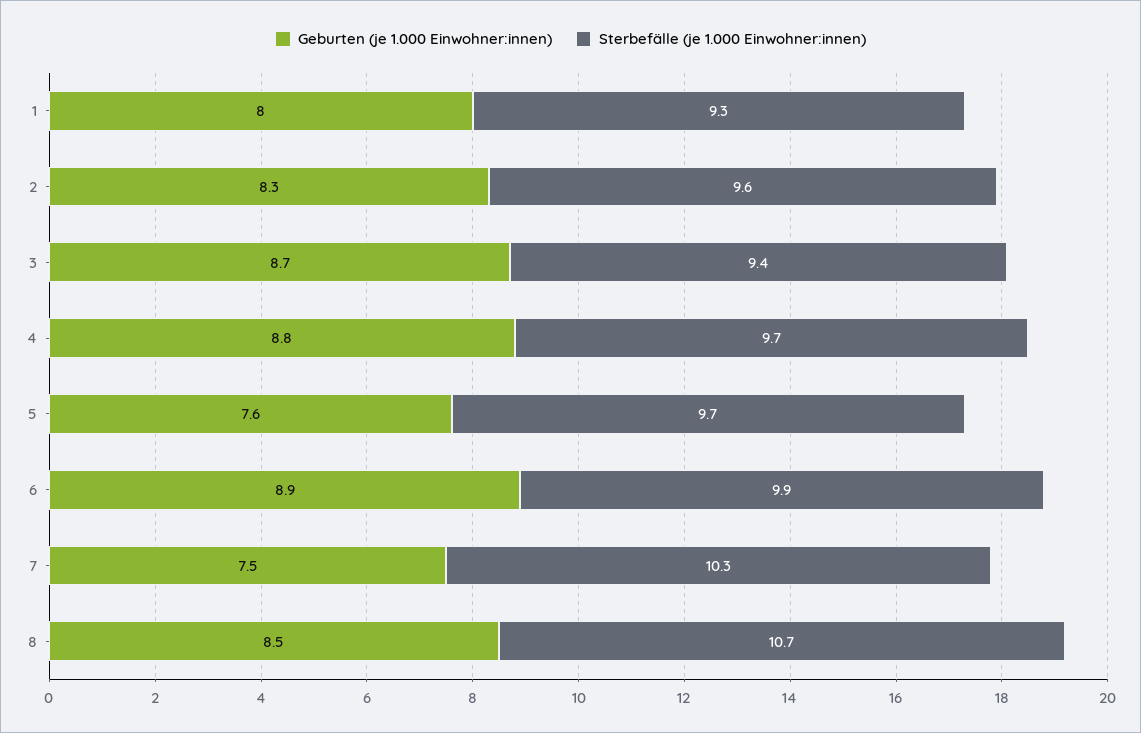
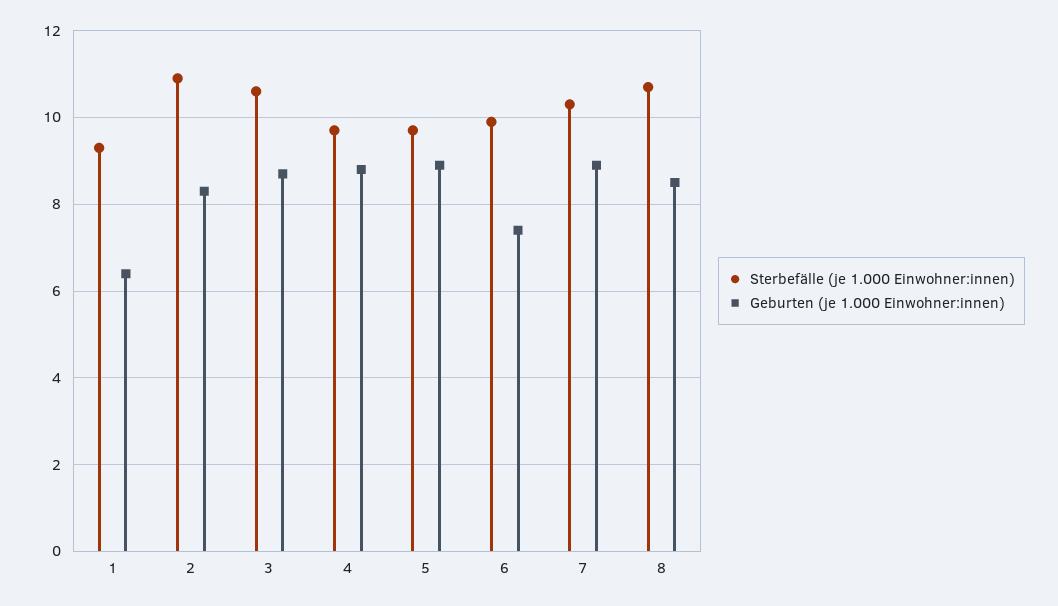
  {
    "Geburten (je 1.000 Einwohner:innen)": {
-     "1": 8,
+     "1": 6.5,
      "2": 8.3,
      "3": 8.7,
      "4": 8.8,
-     "5": 7.6,
+     "5": 9,
-     "6": 8.9,
+     "6": 7.5,
-     "7": 7.5,
+     "7": 9,
      "8": 8.5
    },
    "Sterbefälle (je 1.000 Einwohner:innen)": {
      "1": 9.3,
-     "2": 9.6,
+     "2": 11,
-     "3": 9.4,
+     "3": 10.5,
      "4": 9.7,
      "5": 9.7,
      "6": 9.9,
      "7": 10.3,
      "8": 10.7
    }
  }

